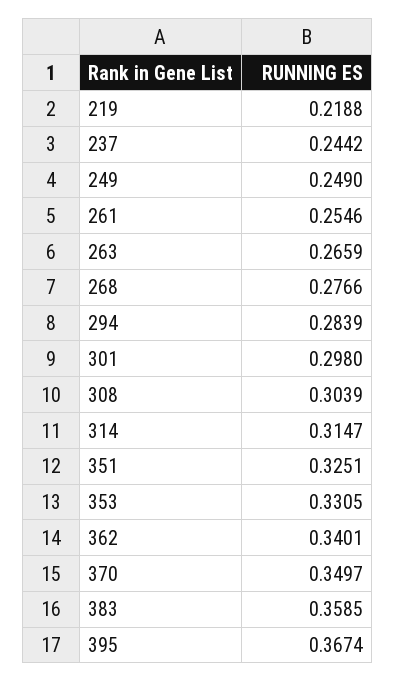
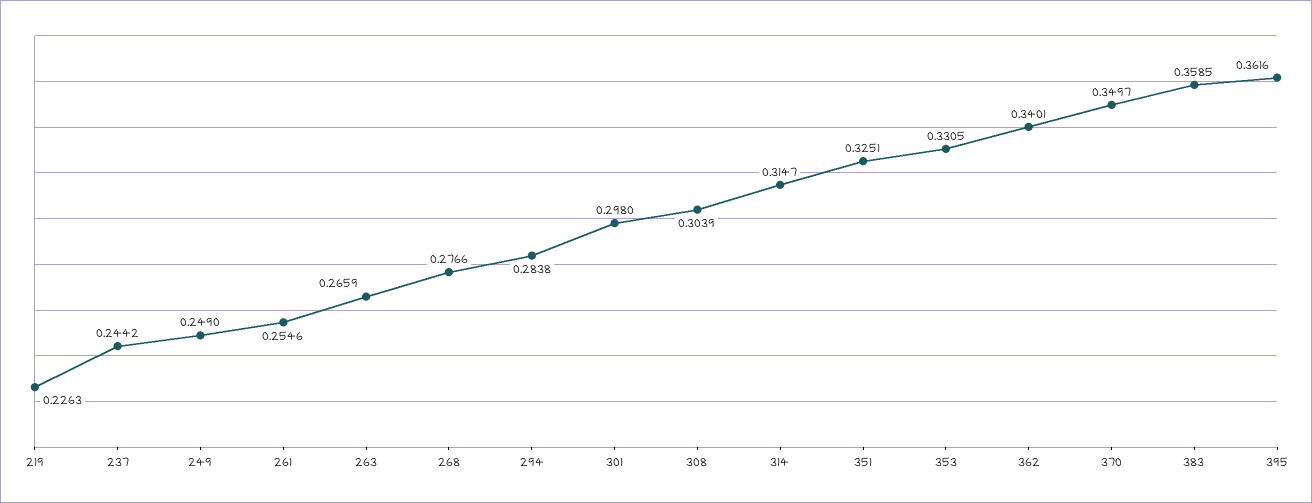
  {
-   "219": 0.2188,
+   "219": 0.2263,
    "237": 0.2442,
    "249": 0.249,
    "261": 0.2546,
    "263": 0.2659,
    "268": 0.2766,
-   "294": 0.2839,
+   "294": 0.2838,
    "301": 0.298,
    "308": 0.3039,
    "314": 0.3147,
    "351": 0.3251,
    "353": 0.3305,
    "362": 0.3401,
    "370": 0.3497,
    "383": 0.3585,
-   "395": 0.3674
+   "395": 0.3616
  }

